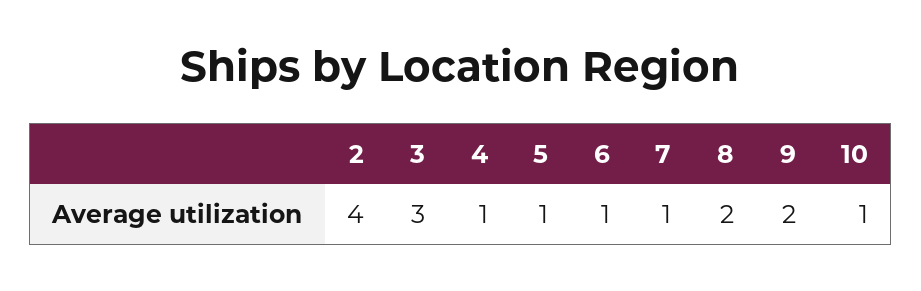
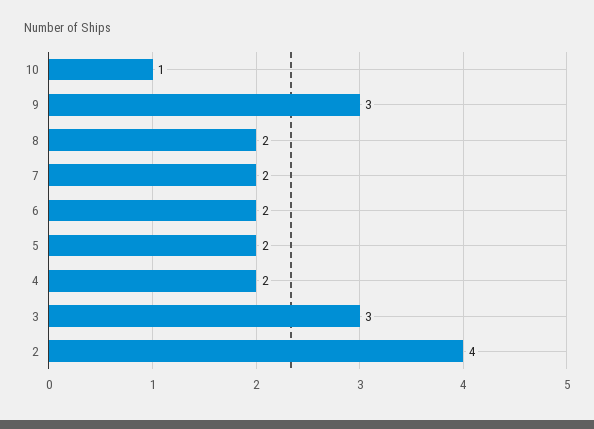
  {
    "2": 4,
    "3": 3,
-   "4": 1,
+   "4": 2,
-   "5": 1,
+   "5": 2,
-   "6": 1,
+   "6": 2,
-   "7": 1,
+   "7": 2,
    "8": 2,
-   "9": 2,
+   "9": 3,
    "10": 1
  }

